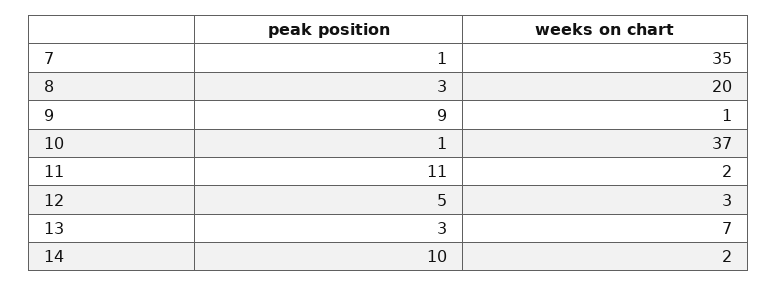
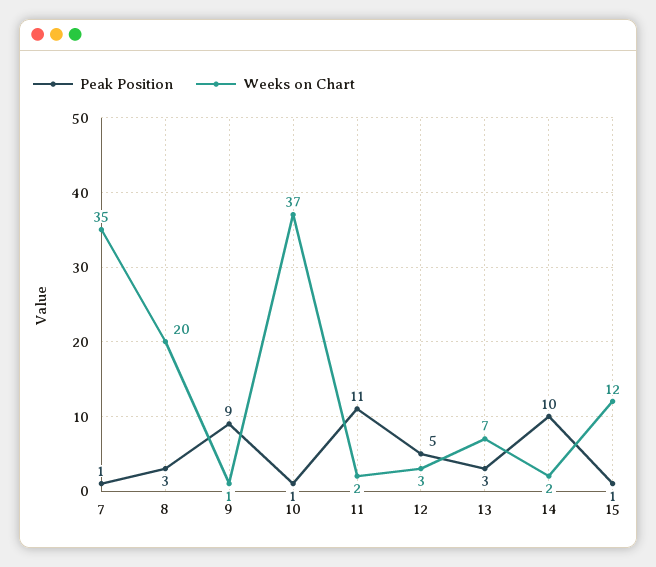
  {
    "peak position": {
      "7": 1,
      "8": 3,
      "9": 9,
      "10": 1,
      "11": 11,
      "12": 5,
      "13": 3,
-     "14": 10
+     "14": 10,
+     "15": 1
    },
    "weeks on chart": {
      "7": 35,
      "8": 20,
      "9": 1,
      "10": 37,
      "11": 2,
      "12": 3,
      "13": 7,
-     "14": 2
+     "14": 2,
+     "15": 12
    }
  }

